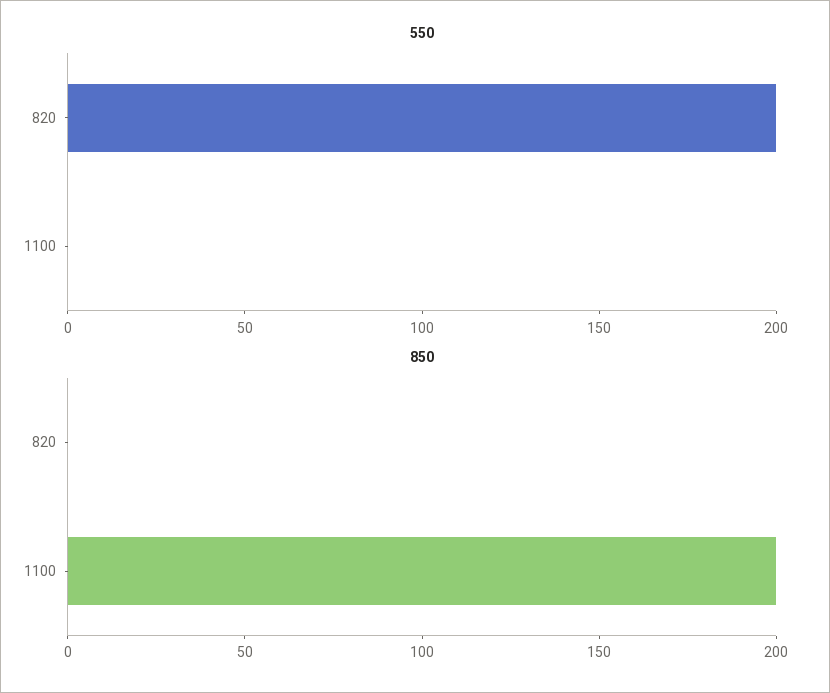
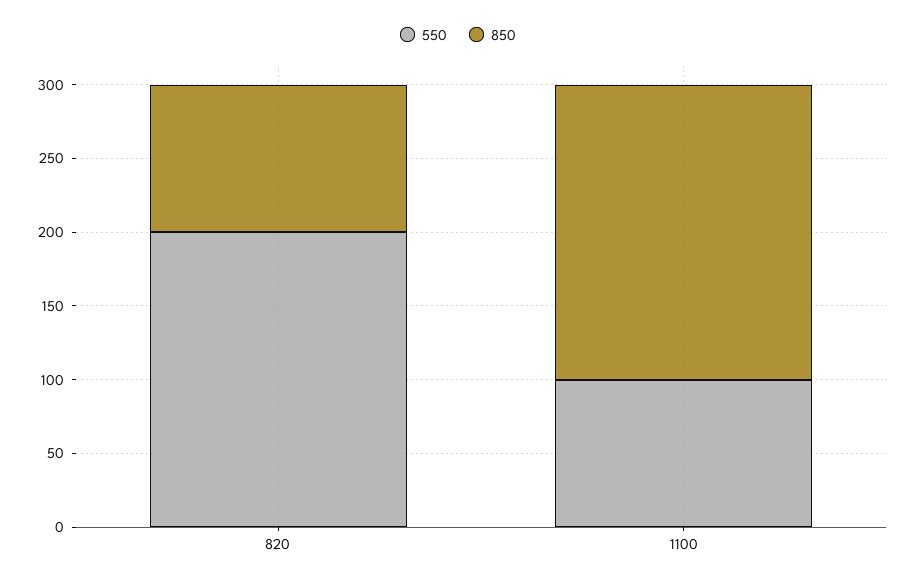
  {
    "550": {
      "820": 200,
-     "1100": 0
+     "1100": 100
    },
    "850": {
-     "820": 0,
+     "820": 100,
      "1100": 200
    }
  }

